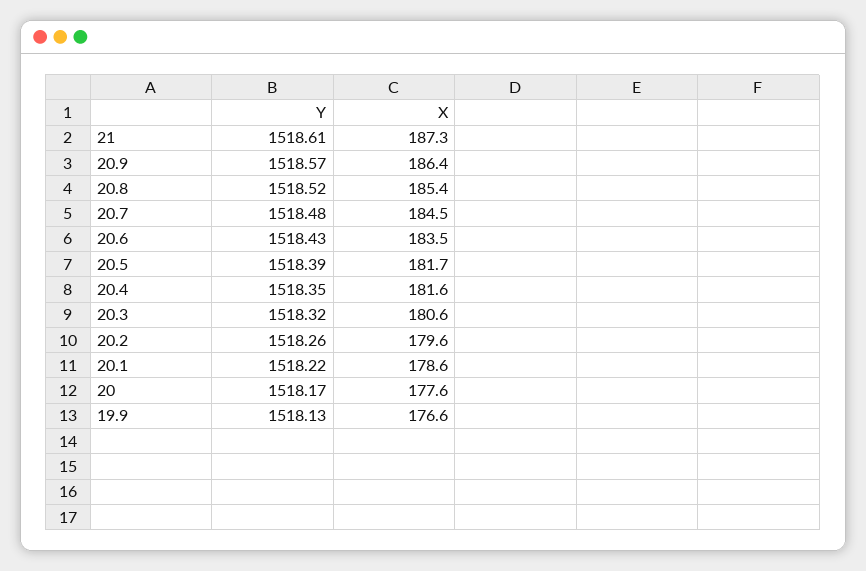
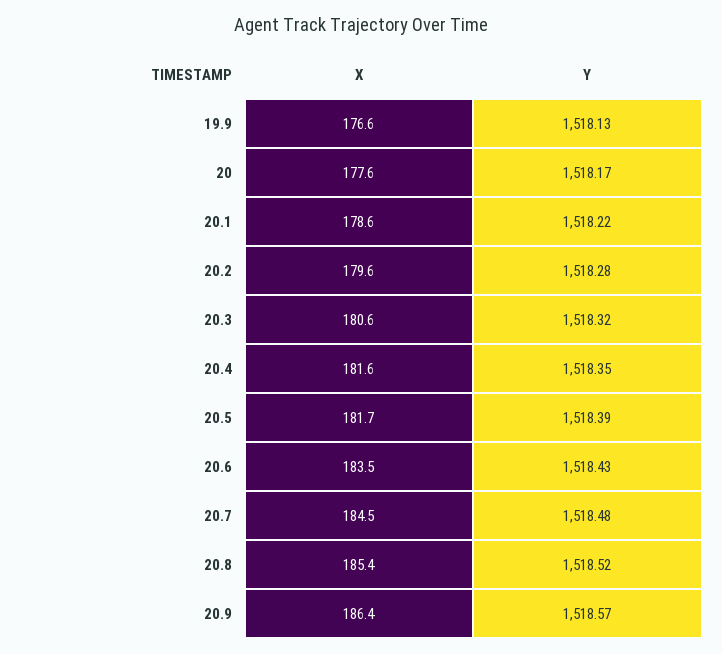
  {
    "Y": {
-     "21": 1518.61,
      "20.9": 1518.57,
      "20.8": 1518.52,
      "20.7": 1518.48,
      "20.6": 1518.43,
      "20.5": 1518.39,
      "20.4": 1518.35,
      "20.3": 1518.32,
-     "20.2": 1518.26,
+     "20.2": 1518.28,
      "20.1": 1518.22,
      "20": 1518.17,
      "19.9": 1518.13
    },
    "X": {
-     "21": 187.3,
      "20.9": 186.4,
      "20.8": 185.4,
      "20.7": 184.5,
      "20.6": 183.5,
      "20.5": 181.7,
      "20.4": 181.6,
      "20.3": 180.6,
      "20.2": 179.6,
      "20.1": 178.6,
      "20": 177.6,
      "19.9": 176.6
    }
  }

